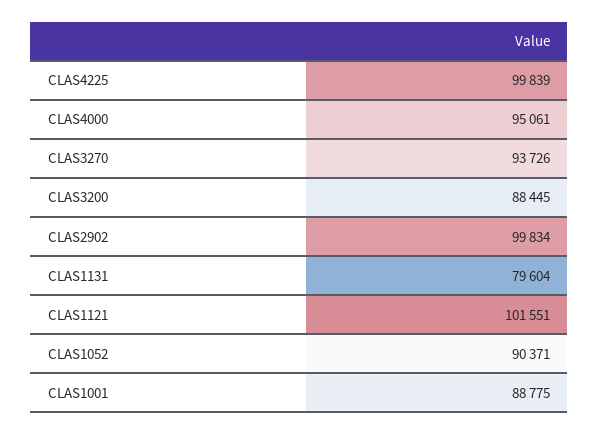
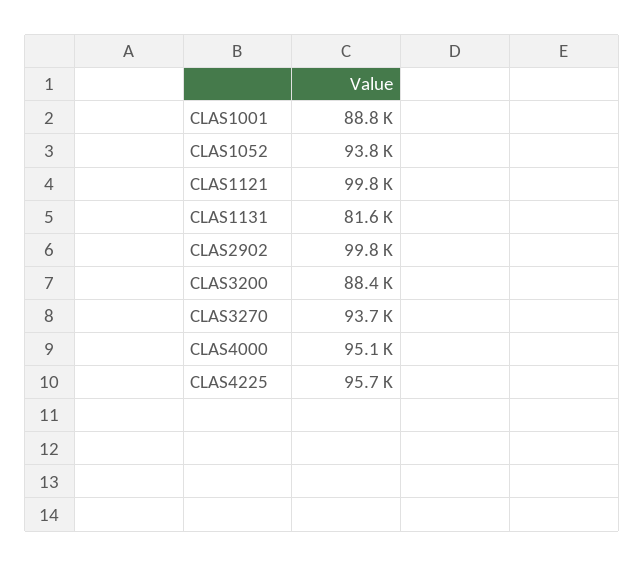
  {
-   "CLAS4225": 99839,
+   "CLAS4225": 95700,
    "CLAS4000": 95061,
    "CLAS3270": 93726,
    "CLAS3200": 88445,
    "CLAS2902": 99834,
-   "CLAS1131": 79604,
+   "CLAS1131": 81600,
-   "CLAS1121": 101551,
+   "CLAS1121": 99800,
-   "CLAS1052": 90371,
+   "CLAS1052": 93800,
    "CLAS1001": 88775
  }

